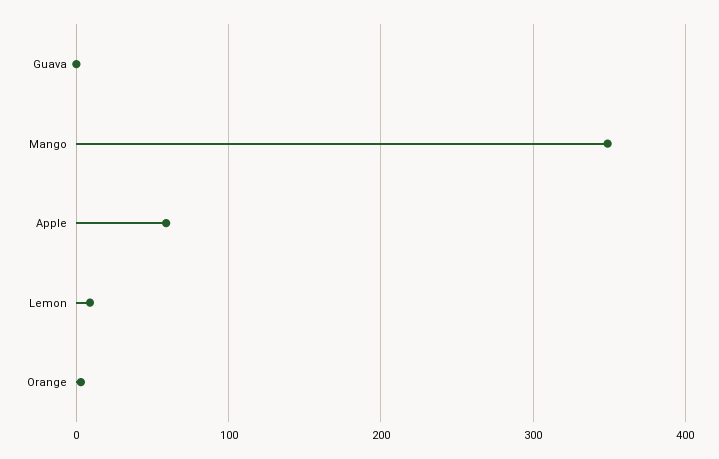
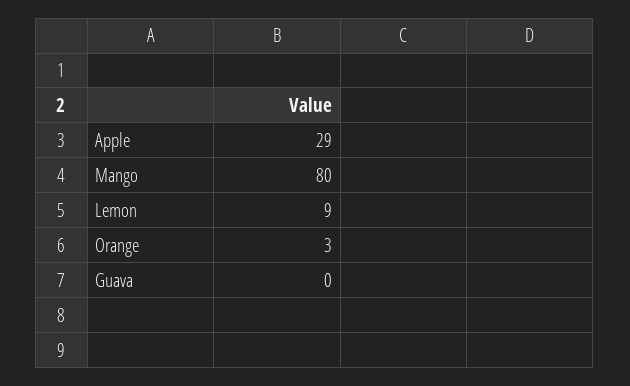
  {
    "Guava": 0,
-   "Mango": 350,
+   "Mango": 80,
-   "Apple": 60,
+   "Apple": 29,
    "Lemon": 9,
    "Orange": 3
  }

